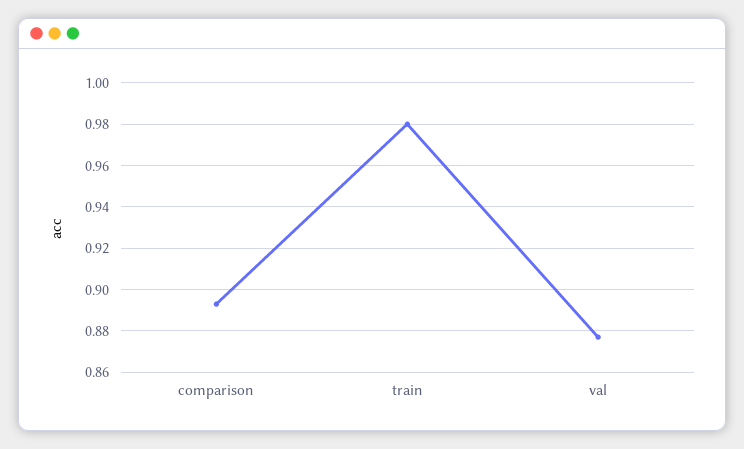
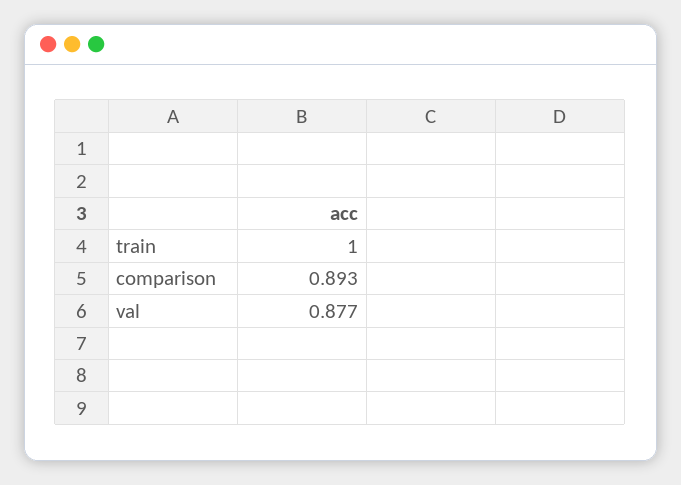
  {
    "comparison": 0.893,
-   "train": 0.98,
+   "train": 1,
    "val": 0.877
  }

